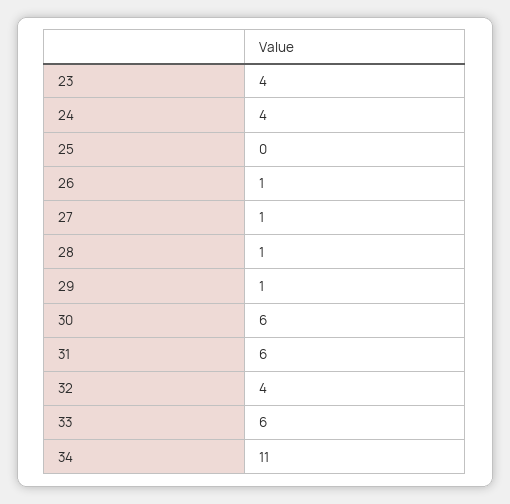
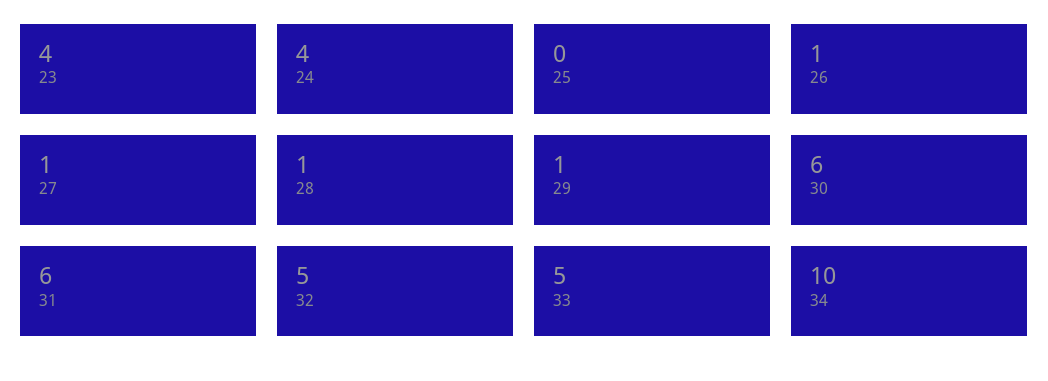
  {
    "23": 4,
    "24": 4,
    "25": 0,
    "26": 1,
    "27": 1,
    "28": 1,
    "29": 1,
    "30": 6,
    "31": 6,
-   "32": 4,
+   "32": 5,
-   "33": 6,
+   "33": 5,
-   "34": 11
+   "34": 10
  }

